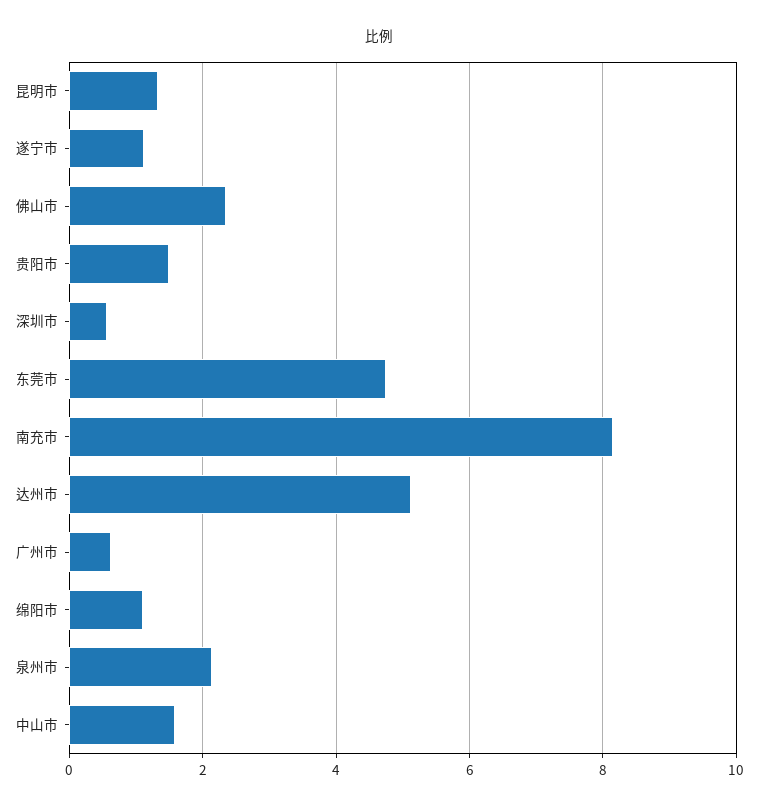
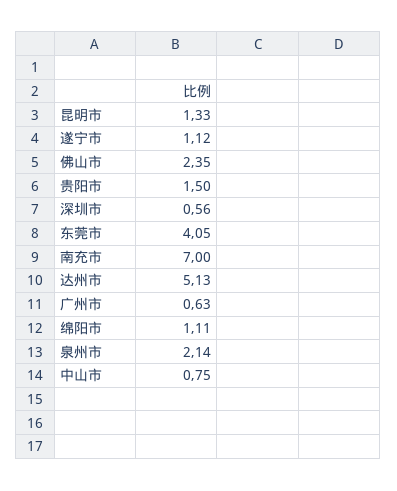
  {
    "昆明市": 1.33,
    "遂宁市": 1.12,
    "佛山市": 2.35,
    "贵阳市": 1.5,
    "深圳市": 0.56,
-   "东莞市": 4.8,
+   "东莞市": 4.05,
-   "南充市": 8.2,
+   "南充市": 7,
    "达州市": 5.13,
    "广州市": 0.63,
    "绵阳市": 1.11,
    "泉州市": 2.14,
-   "中山市": 1.6
+   "中山市": 0.75
  }

